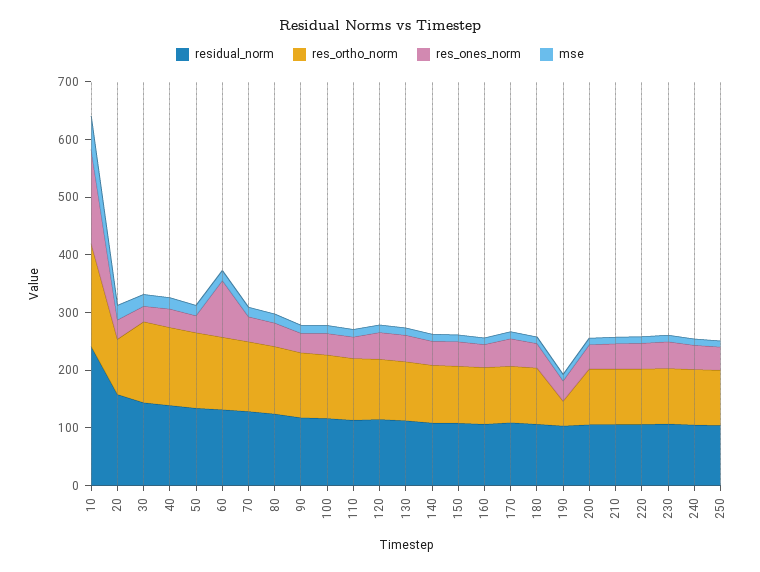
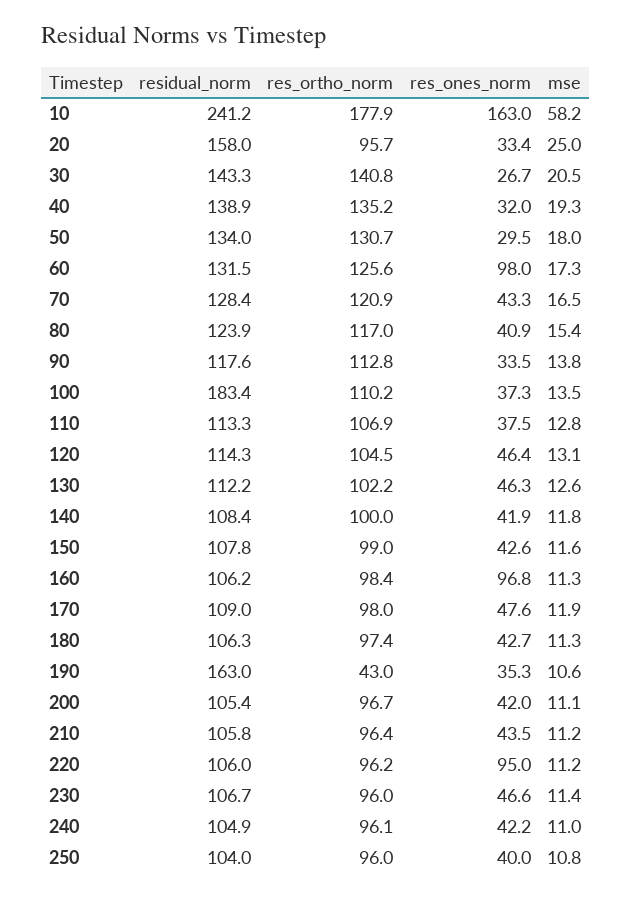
  {
    "residual_norm": {
      "10": 241.2,
      "20": 158,
      "30": 143.3,
      "40": 138.9,
      "50": 134,
      "60": 131.5,
      "70": 128.4,
      "80": 123.9,
      "90": 117.6,
-     "100": 120,
+     "100": 183.4,
      "110": 113.3,
      "120": 114.3,
      "130": 112.2,
      "140": 108.4,
      "150": 107.8,
      "160": 106.2,
      "170": 109,
      "180": 106.3,
-     "190": 100,
+     "190": 163,
      "200": 105.4,
      "210": 105.8,
      "220": 106,
      "230": 106.7,
      "240": 104.9,
      "250": 104
    },
    "res_ortho_norm": {
      "10": 177.9,
      "20": 95.7,
      "30": 140.8,
      "40": 135.2,
      "50": 130.7,
      "60": 125.6,
      "70": 120.9,
      "80": 117,
      "90": 112.8,
      "100": 110.2,
      "110": 106.9,
      "120": 104.5,
      "130": 102.2,
      "140": 100,
      "150": 99,
      "160": 98.4,
      "170": 98,
      "180": 97.4,
      "190": 43,
      "200": 96.7,
      "210": 96.4,
      "220": 96.2,
      "230": 96,
      "240": 96.1,
      "250": 96
    },
    "res_ones_norm": {
      "10": 163,
      "20": 33.4,
      "30": 26.7,
      "40": 32,
      "50": 29.5,
      "60": 98,
      "70": 43.3,
      "80": 40.9,
      "90": 33.5,
      "100": 37.3,
      "110": 37.5,
      "120": 46.4,
      "130": 46.3,
      "140": 41.9,
      "150": 42.6,
-     "160": 40,
+     "160": 96.8,
      "170": 47.6,
      "180": 42.7,
      "190": 35.3,
      "200": 42,
      "210": 43.5,
-     "220": 40,
+     "220": 95,
      "230": 46.6,
      "240": 42.2,
      "250": 40
    },
    "mse": {
      "10": 58.2,
      "20": 25,
      "30": 20.5,
      "40": 19.3,
      "50": 18,
      "60": 17.3,
      "70": 16.5,
      "80": 15.4,
      "90": 13.8,
      "100": 13.5,
      "110": 12.8,
      "120": 13.1,
      "130": 12.6,
      "140": 11.8,
      "150": 11.6,
      "160": 11.3,
      "170": 11.9,
      "180": 11.3,
      "190": 10.6,
      "200": 11.1,
      "210": 11.2,
      "220": 11.2,
      "230": 11.4,
      "240": 11,
      "250": 10.8
    }
  }

